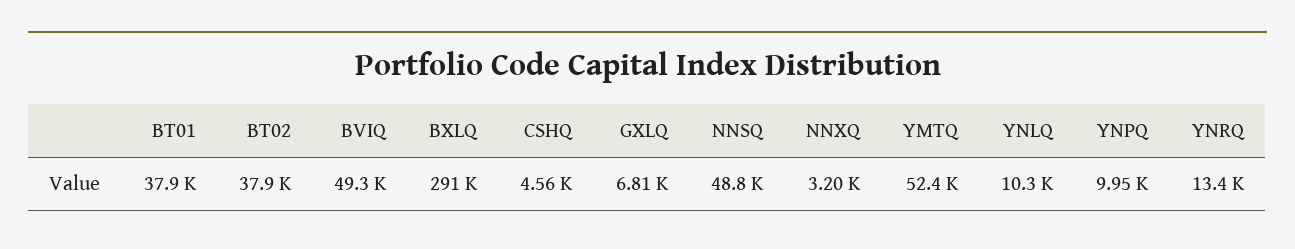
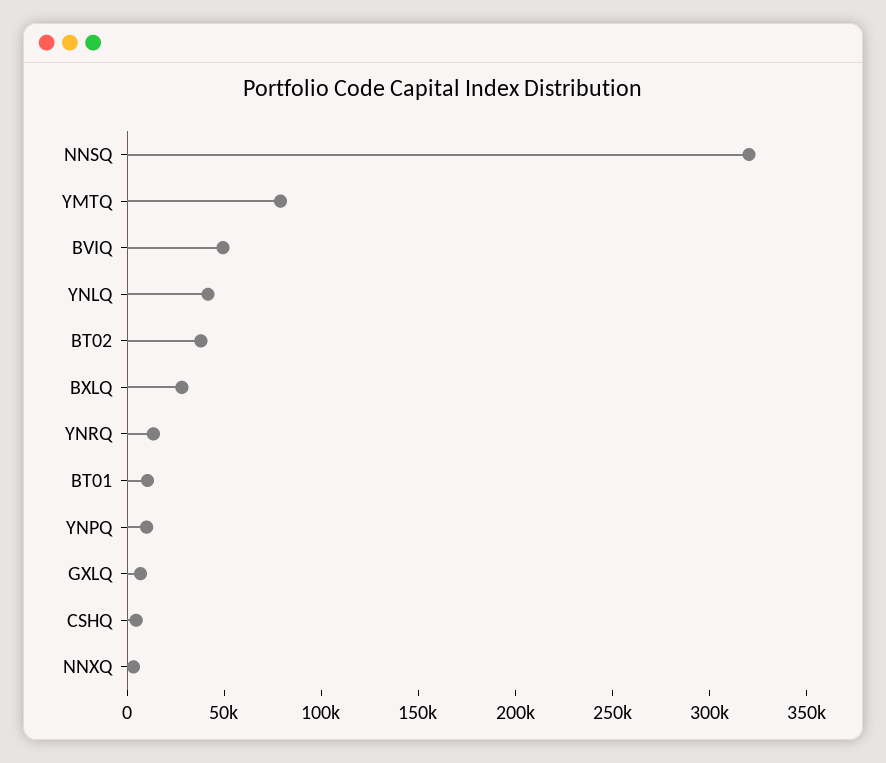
  {
-   "BT01": 37900,
+   "BT01": 10000,
    "BT02": 37900,
    "BVIQ": 49300,
-   "BXLQ": 291000,
+   "BXLQ": 30000,
    "CSHQ": 4560,
    "GXLQ": 6810,
-   "NNSQ": 48800,
+   "NNSQ": 320000,
    "NNXQ": 3200,
-   "YMTQ": 52400,
+   "YMTQ": 80000,
-   "YNLQ": 10300,
+   "YNLQ": 40000,
    "YNPQ": 9950,
    "YNRQ": 13400
  }

